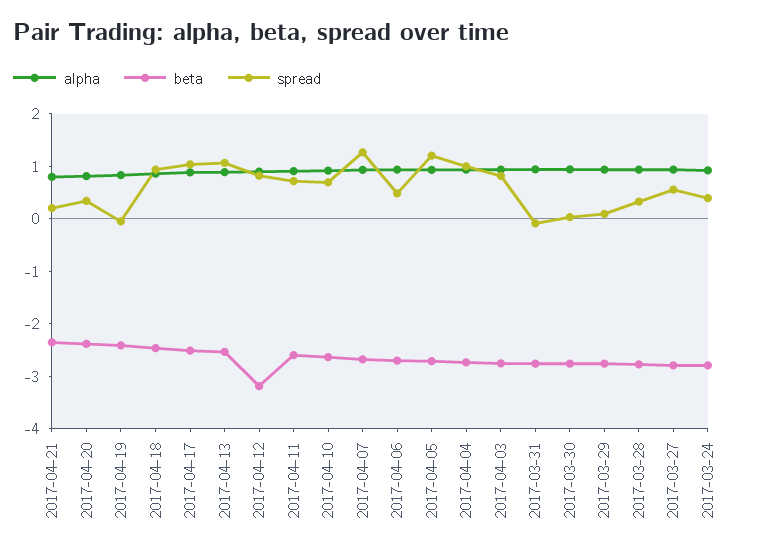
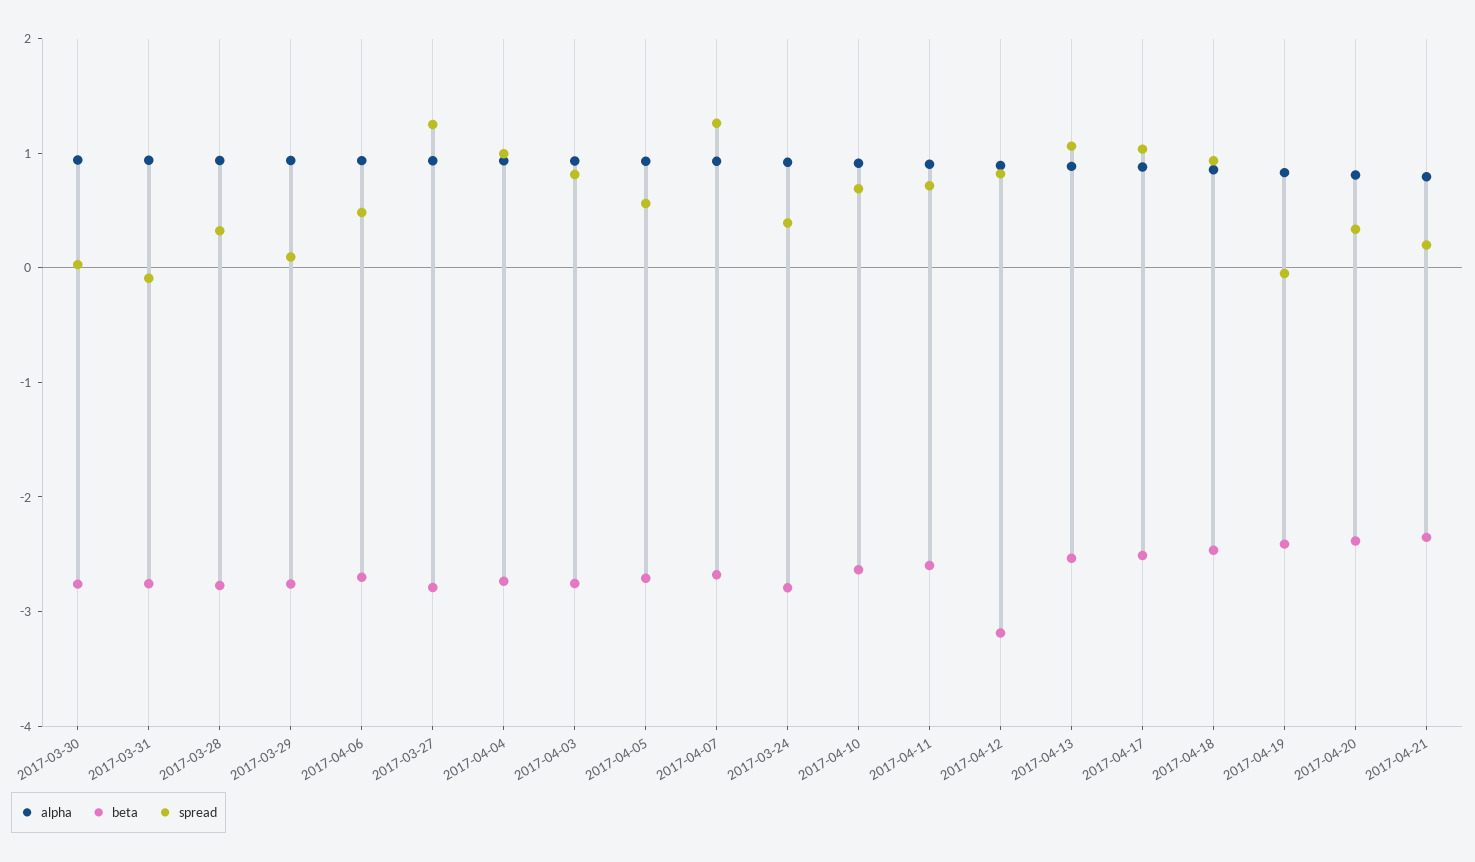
  {
    "alpha": {
      "2017-04-21": 0.8,
      "2017-04-20": 0.8,
      "2017-04-19": 0.8,
      "2017-04-18": 0.8,
      "2017-04-17": 0.8,
      "2017-04-13": 0.8,
      "2017-04-12": 0.8,
      "2017-04-11": 1,
      "2017-04-10": 1,
      "2017-04-07": 1,
      "2017-04-06": 1,
      "2017-04-05": 1,
      "2017-04-04": 1,
      "2017-04-03": 1,
      "2017-03-31": 1,
      "2017-03-30": 1,
      "2017-03-29": 1,
      "2017-03-28": 1,
      "2017-03-27": 1,
      "2017-03-24": 1
    },
    "beta": {
      "2017-04-21": -2.4,
      "2017-04-20": -2.4,
      "2017-04-19": -2.4,
      "2017-04-18": -2.4,
      "2017-04-17": -2.6,
      "2017-04-13": -2.6,
      "2017-04-12": -3.2,
      "2017-04-11": -2.6,
      "2017-04-10": -2.6,
      "2017-04-07": -2.6,
      "2017-04-06": -2.8,
      "2017-04-05": -2.8,
      "2017-04-04": -2.8,
      "2017-04-03": -2.8,
      "2017-03-31": -2.8,
      "2017-03-30": -2.8,
      "2017-03-29": -2.8,
      "2017-03-28": -2.8,
      "2017-03-27": -2.8,
      "2017-03-24": -2.8
    },
    "spread": {
      "2017-04-21": 0.2,
      "2017-04-20": 0.4,
      "2017-04-19": 0,
      "2017-04-18": 1,
      "2017-04-17": 1,
      "2017-04-13": 1,
      "2017-04-12": 0.8,
      "2017-04-11": 0.8,
      "2017-04-10": 0.6,
      "2017-04-07": 1.2,
      "2017-04-06": 0.4,
-     "2017-04-05": 1.2,
+     "2017-04-05": 0.6,
      "2017-04-04": 1,
      "2017-04-03": 0.8,
      "2017-03-31": 0,
      "2017-03-30": 0,
      "2017-03-29": 0,
      "2017-03-28": 0.4,
-     "2017-03-27": 0.6,
+     "2017-03-27": 1.2,
      "2017-03-24": 0.4
    }
  }

